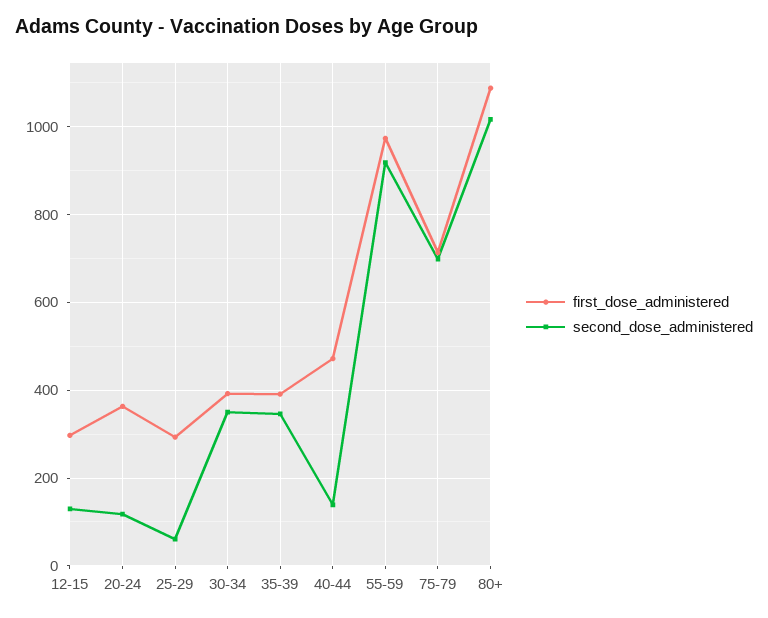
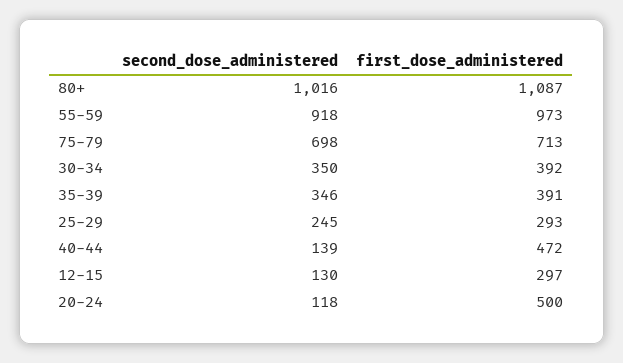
  {
    "first_dose_administered": {
      "12-15": 297,
-     "20-24": 360,
+     "20-24": 500,
      "25-29": 293,
      "30-34": 392,
      "35-39": 391,
      "40-44": 472,
      "55-59": 973,
      "75-79": 713,
      "80+": 1087
    },
    "second_dose_administered": {
      "12-15": 130,
      "20-24": 118,
-     "25-29": 60,
+     "25-29": 245,
      "30-34": 350,
      "35-39": 346,
      "40-44": 139,
      "55-59": 918,
      "75-79": 698,
      "80+": 1016
    }
  }

